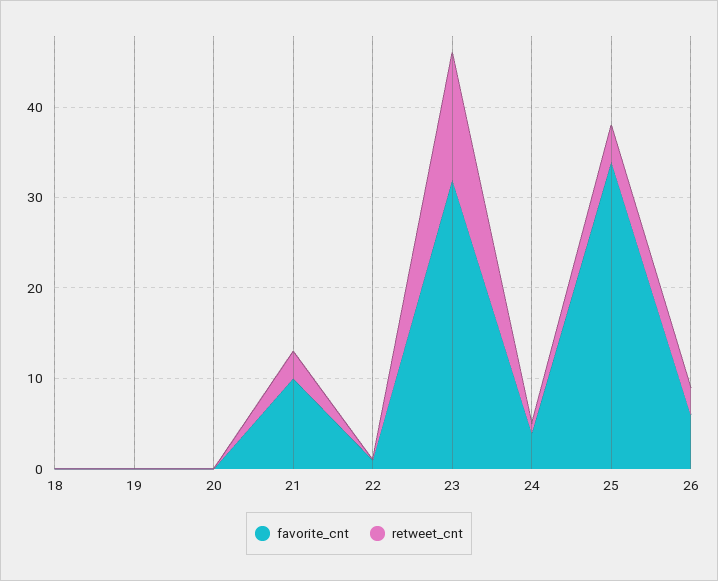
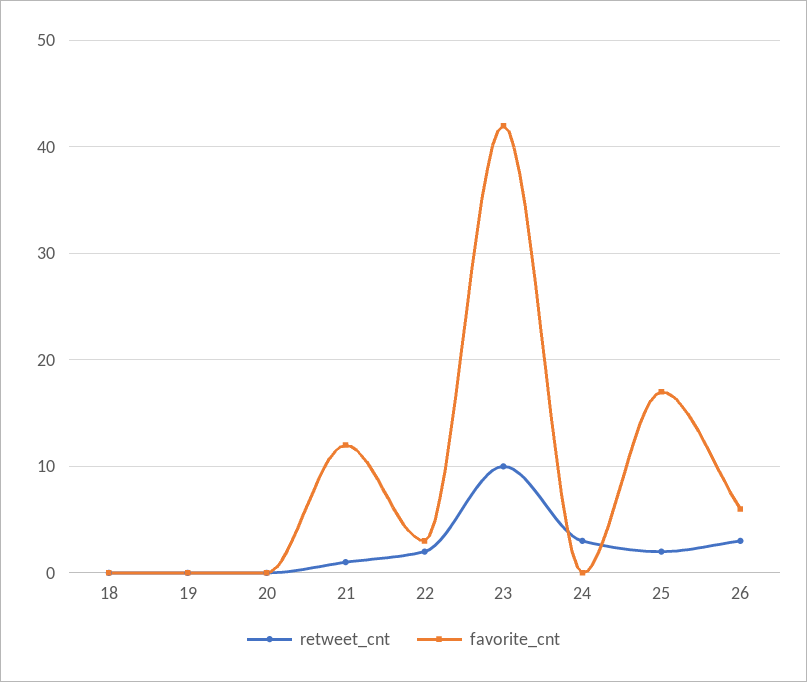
  {
    "favorite_cnt": {
      "18": 0,
      "19": 0,
      "20": 0,
-     "21": 10,
+     "21": 12,
-     "22": 1,
+     "22": 3,
-     "23": 32,
+     "23": 42,
-     "24": 4,
+     "24": 0,
-     "25": 34,
+     "25": 17,
      "26": 6
    },
    "retweet_cnt": {
      "18": 0,
      "19": 0,
      "20": 0,
-     "21": 3,
+     "21": 1,
-     "22": 0,
+     "22": 2,
-     "23": 14,
+     "23": 10,
-     "24": 1,
+     "24": 3,
-     "25": 4,
+     "25": 2,
      "26": 3
    }
  }

